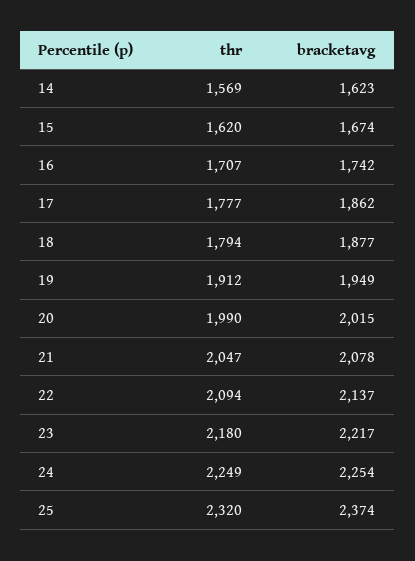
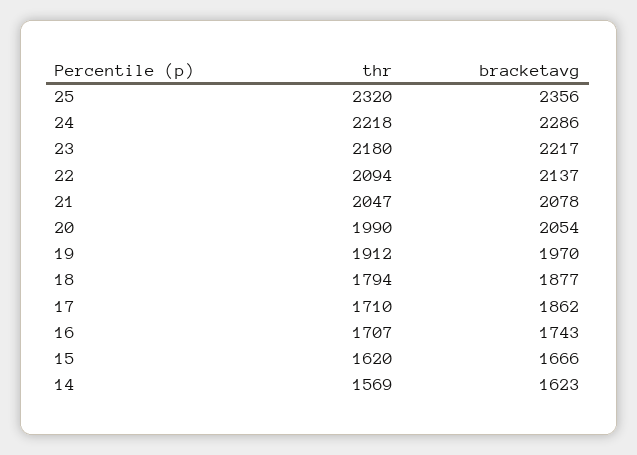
  {
    "thr": {
      "14": 1569,
      "15": 1620,
      "16": 1707,
-     "17": 1777,
+     "17": 1710,
      "18": 1794,
      "19": 1912,
      "20": 1990,
      "21": 2047,
      "22": 2094,
      "23": 2180,
-     "24": 2249,
+     "24": 2218,
      "25": 2320
    },
    "bracketavg": {
      "14": 1623,
-     "15": 1674,
+     "15": 1666,
-     "16": 1742,
+     "16": 1743,
      "17": 1862,
      "18": 1877,
-     "19": 1949,
+     "19": 1970,
-     "20": 2015,
+     "20": 2054,
      "21": 2078,
      "22": 2137,
      "23": 2217,
-     "24": 2254,
+     "24": 2286,
-     "25": 2374
+     "25": 2356
    }
  }

